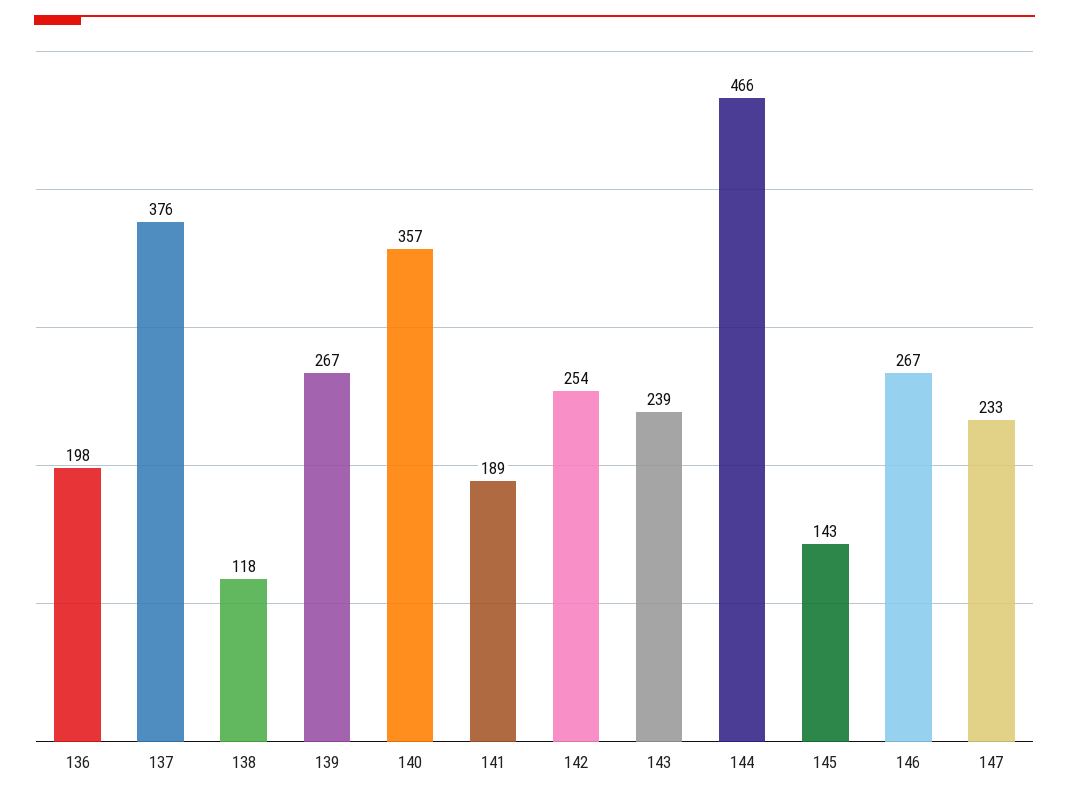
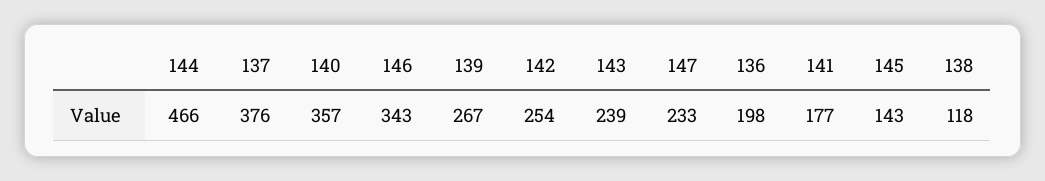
  {
    "136": 198,
    "137": 376,
    "138": 118,
    "139": 267,
    "140": 357,
-   "141": 189,
+   "141": 177,
    "142": 254,
    "143": 239,
    "144": 466,
    "145": 143,
-   "146": 267,
+   "146": 343,
    "147": 233
  }

